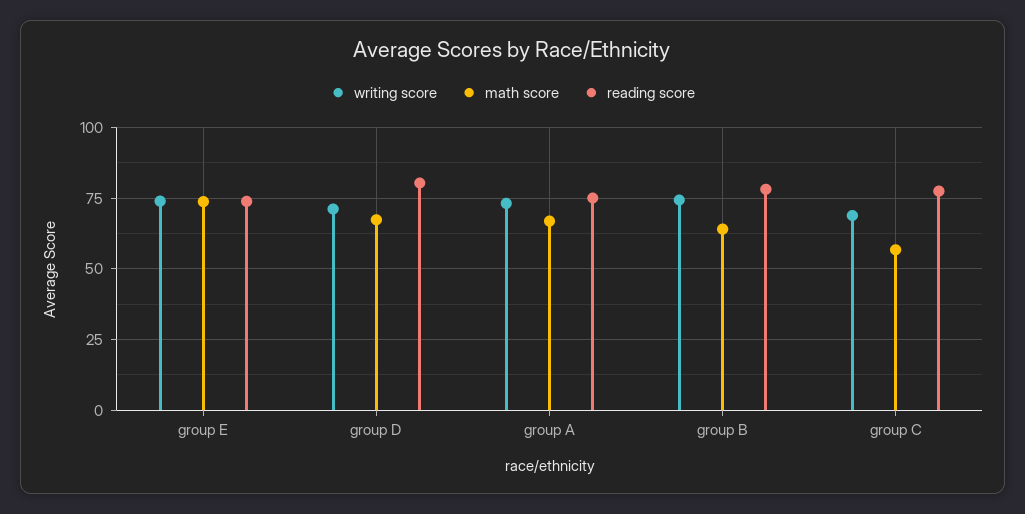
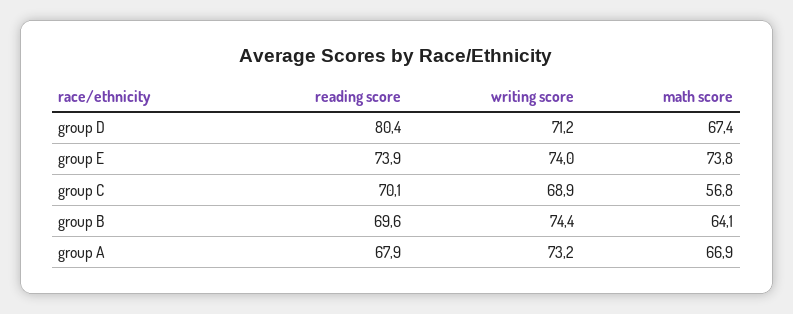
  {
    "writing score": {
      "group E": 74,
      "group D": 71.2,
      "group A": 73.2,
      "group B": 74.4,
      "group C": 68.9
    },
    "math score": {
      "group E": 73.8,
      "group D": 67.4,
      "group A": 66.9,
      "group B": 64.1,
      "group C": 56.8
    },
    "reading score": {
      "group E": 73.9,
      "group D": 80.4,
-     "group A": 75,
+     "group A": 67.9,
-     "group B": 77.5,
+     "group B": 69.6,
-     "group C": 77.5
+     "group C": 70.1
    }
  }

